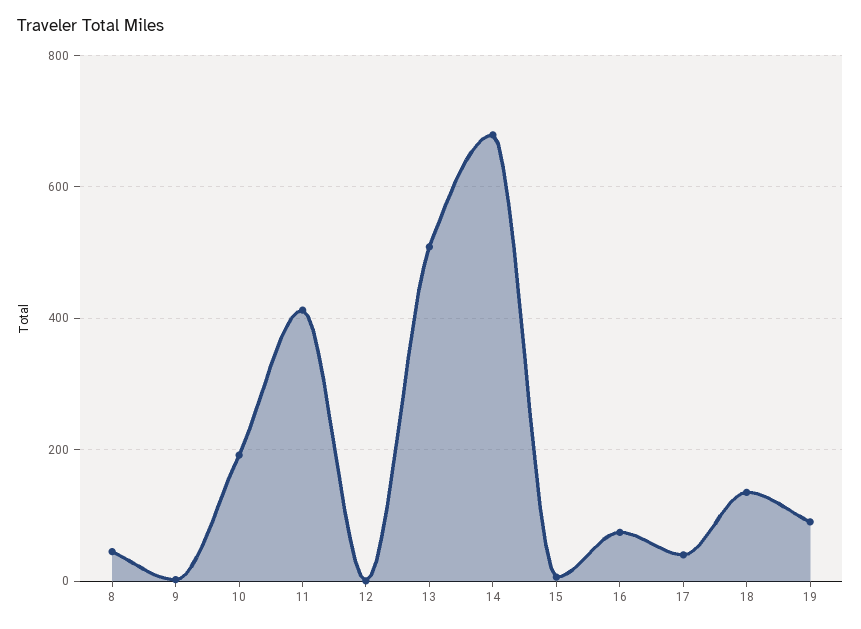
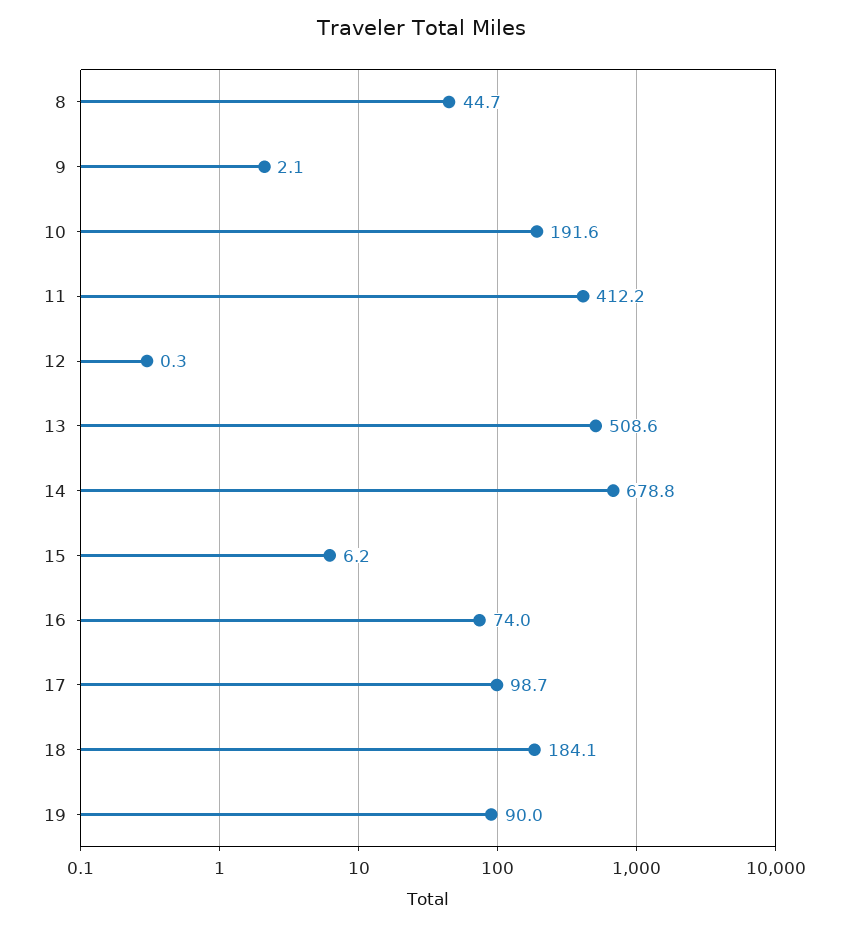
  {
    "8": 44.7,
    "9": 2.1,
    "10": 191.6,
    "11": 412.2,
    "12": 0.3,
    "13": 508.6,
    "14": 678.8,
    "15": 6.2,
    "16": 74,
-   "17": 40,
+   "17": 98.7,
-   "18": 140,
+   "18": 184.1,
    "19": 90
  }

